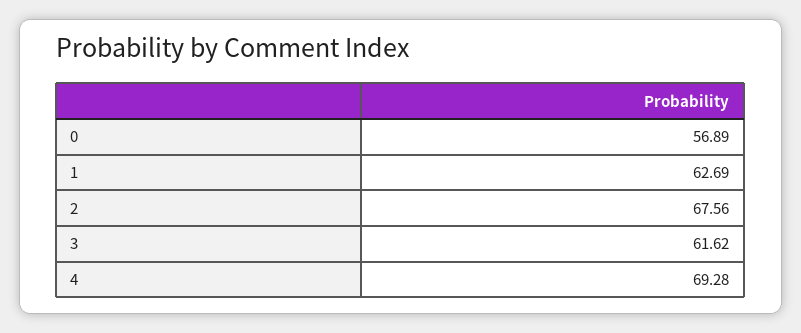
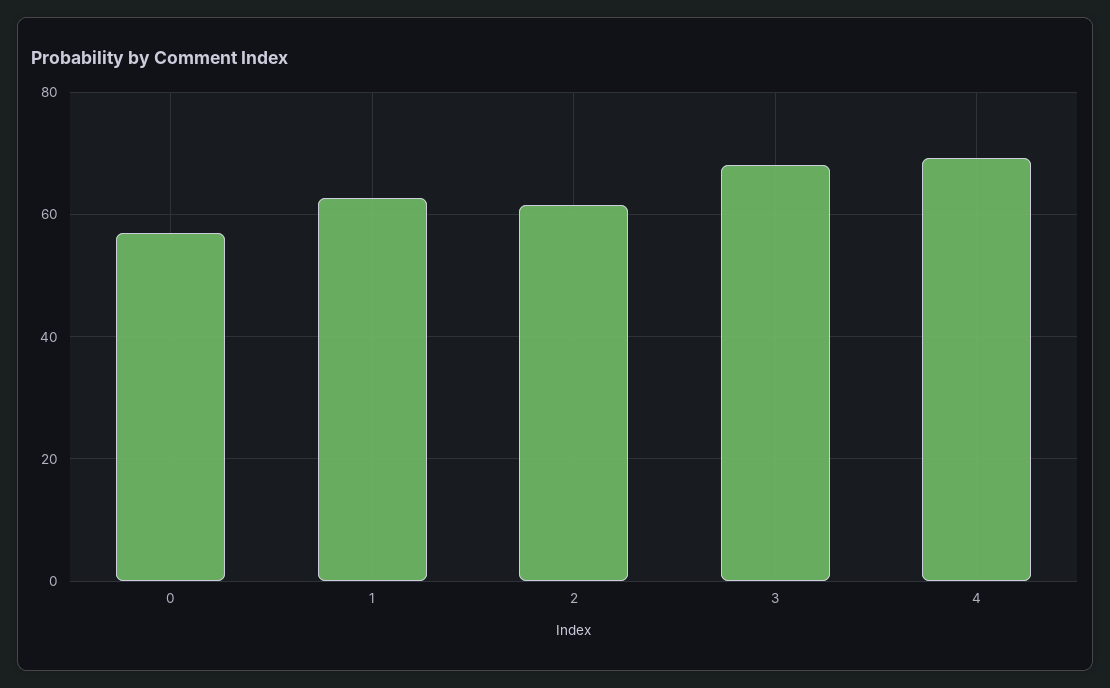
  {
    "0": 56.89,
    "1": 62.69,
-   "2": 67.56,
+   "2": 62,
-   "3": 61.62,
+   "3": 68,
    "4": 69.28
  }

